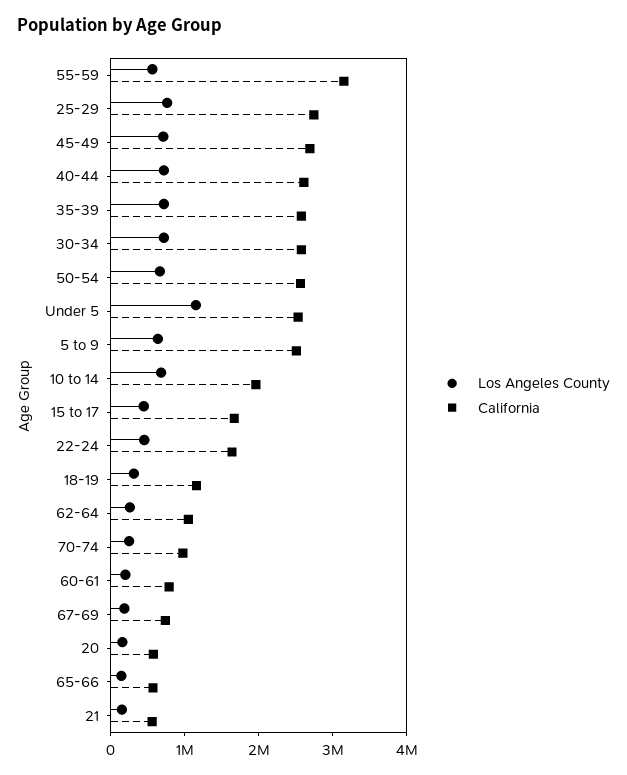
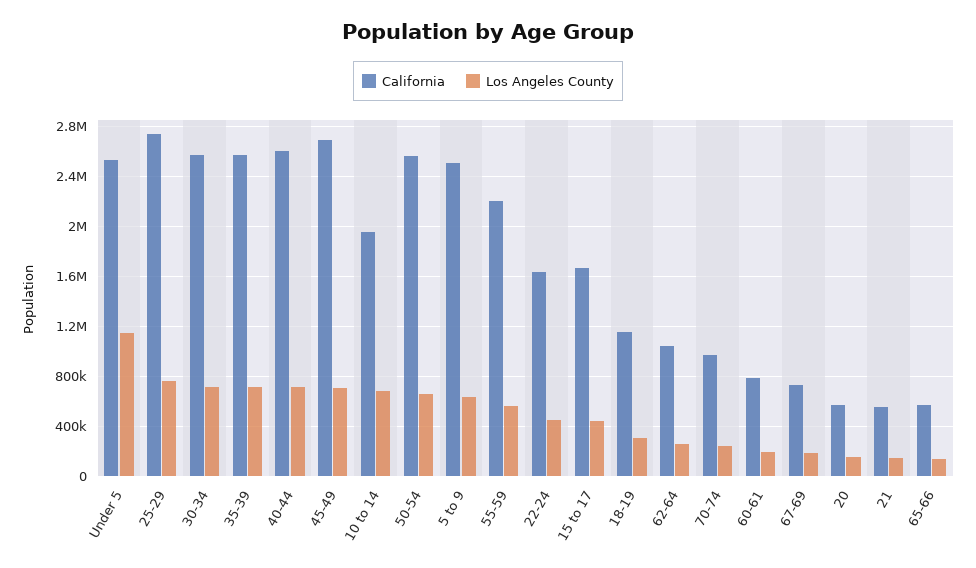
  {
    "Los Angeles County": {
      "55-59": 550000,
      "25-29": 750000,
      "45-49": 700000,
      "40-44": 700000,
      "35-39": 700000,
      "30-34": 700000,
      "50-54": 650000,
      "Under 5": 1150000,
      "5 to 9": 650000,
      "10 to 14": 700000,
      "15 to 17": 450000,
      "22-24": 450000,
      "18-19": 300000,
      "62-64": 250000,
      "70-74": 250000,
      "60-61": 200000,
      "67-69": 200000,
      "20": 150000,
      "65-66": 150000,
      "21": 150000
    },
    "California": {
-     "55-59": 3200000,
+     "55-59": 2200000,
      "25-29": 2750000,
      "45-49": 2700000,
      "40-44": 2600000,
      "35-39": 2550000,
      "30-34": 2550000,
      "50-54": 2550000,
      "Under 5": 2550000,
      "5 to 9": 2500000,
      "10 to 14": 1950000,
      "15 to 17": 1650000,
      "22-24": 1650000,
      "18-19": 1150000,
      "62-64": 1050000,
      "70-74": 950000,
      "60-61": 800000,
      "67-69": 750000,
      "20": 550000,
      "65-66": 550000,
      "21": 550000
    }
  }

